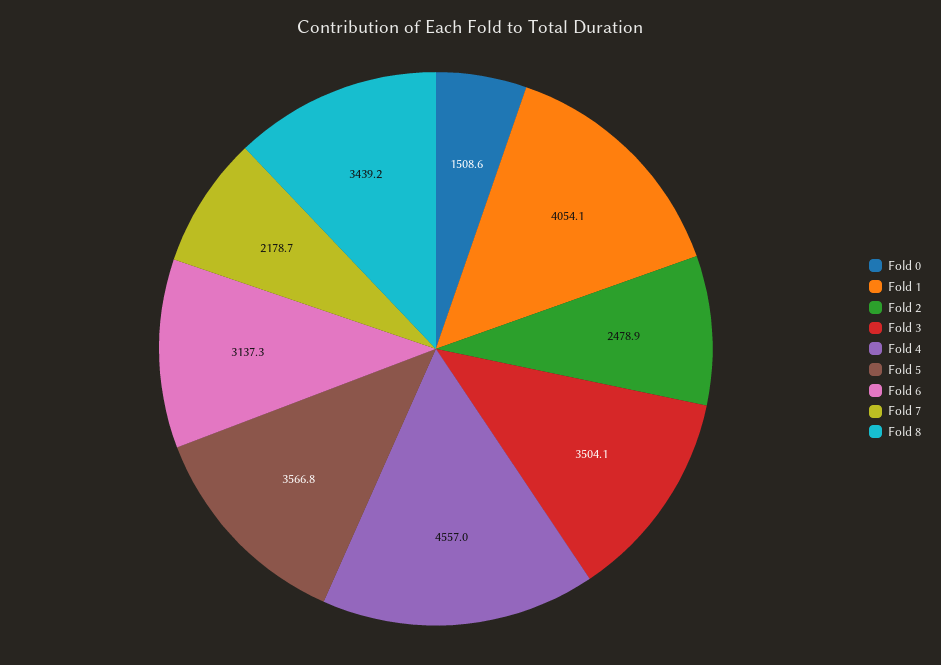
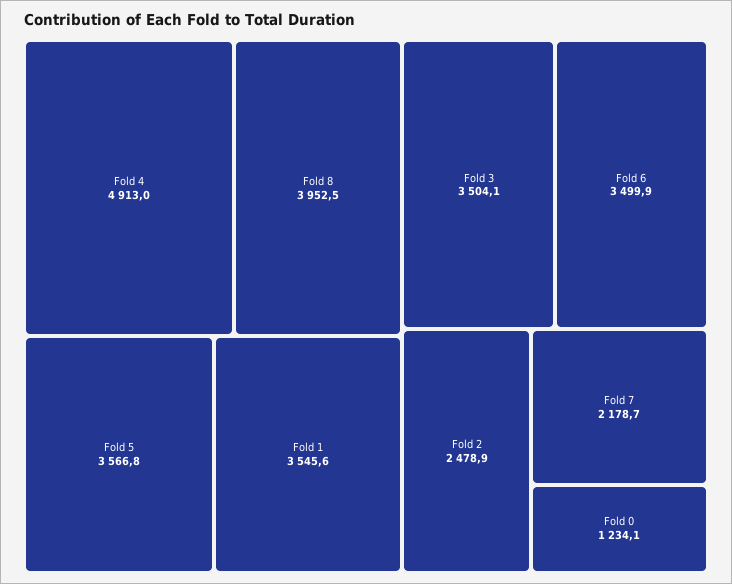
  {
-   "Fold 0": 1508.6,
+   "Fold 0": 1234.1,
-   "Fold 1": 4054.1,
+   "Fold 1": 3545.6,
    "Fold 2": 2478.9,
    "Fold 3": 3504.1,
-   "Fold 4": 4557,
+   "Fold 4": 4913,
    "Fold 5": 3566.8,
-   "Fold 6": 3137.3,
+   "Fold 6": 3499.9,
    "Fold 7": 2178.7,
-   "Fold 8": 3439.2
+   "Fold 8": 3952.5
  }

